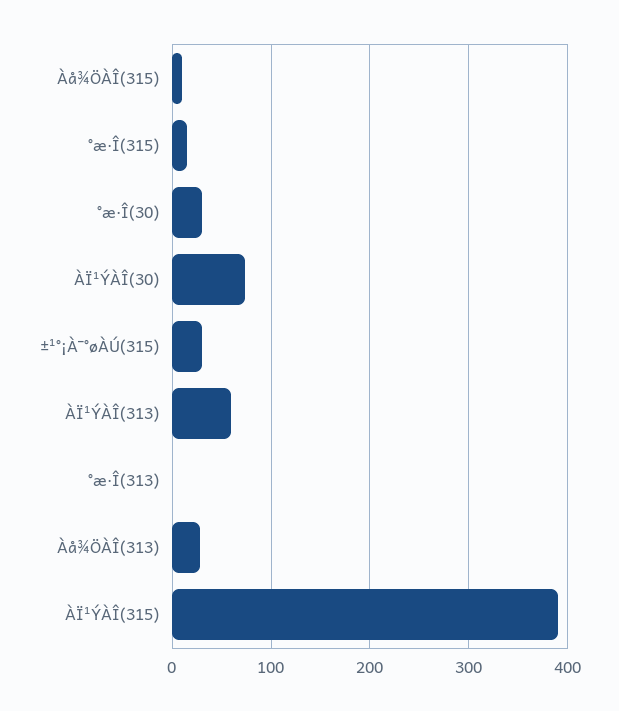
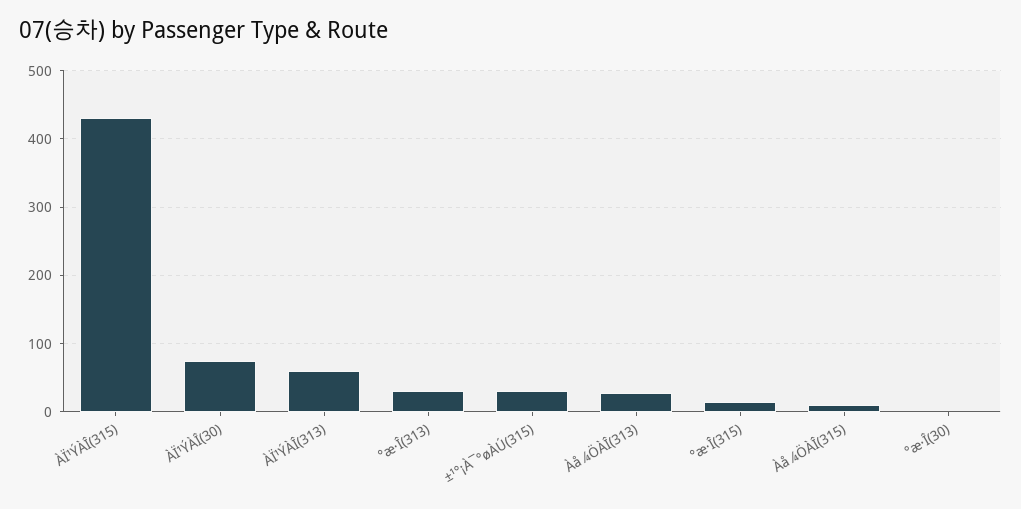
  {
    "Àå¾ÖÀÎ(315)": 10,
    "°æ·Î(315)": 20,
-   "°æ·Î(30)": 30,
+   "°æ·Î(30)": 0,
    "ÀÏ¹ÝÀÎ(30)": 70,
    "±¹°¡À¯°øÀÚ(315)": 30,
    "ÀÏ¹ÝÀÎ(313)": 60,
-   "°æ·Î(313)": 0,
+   "°æ·Î(313)": 30,
    "Àå¾ÖÀÎ(313)": 30,
-   "ÀÏ¹ÝÀÎ(315)": 390
+   "ÀÏ¹ÝÀÎ(315)": 430
  }

